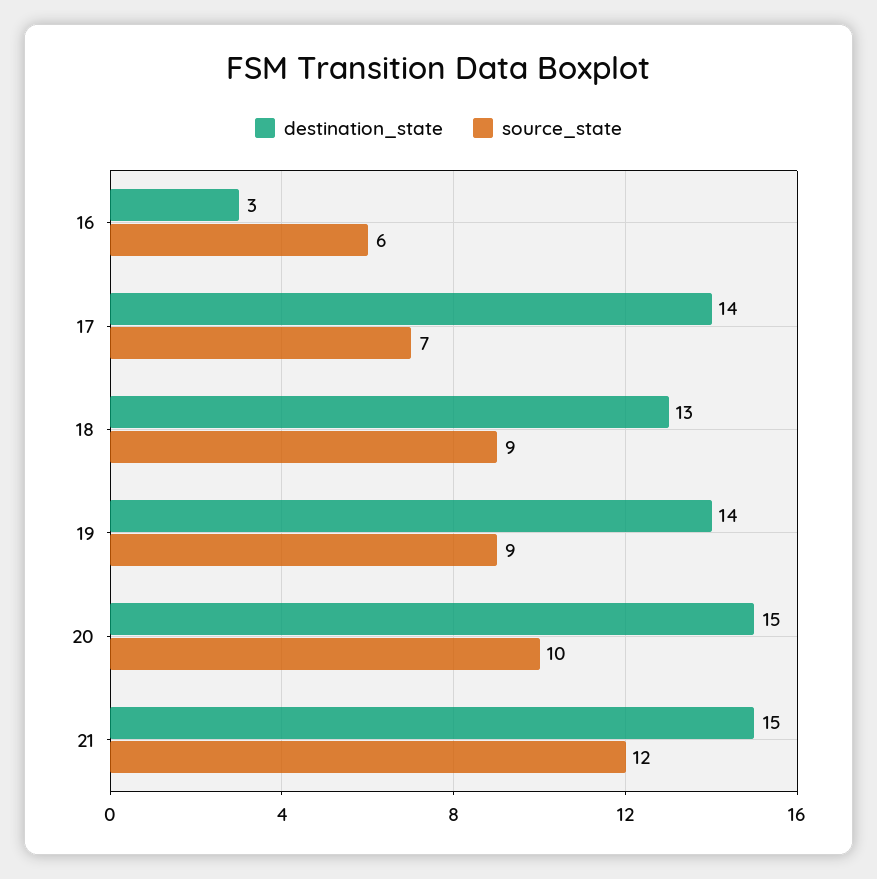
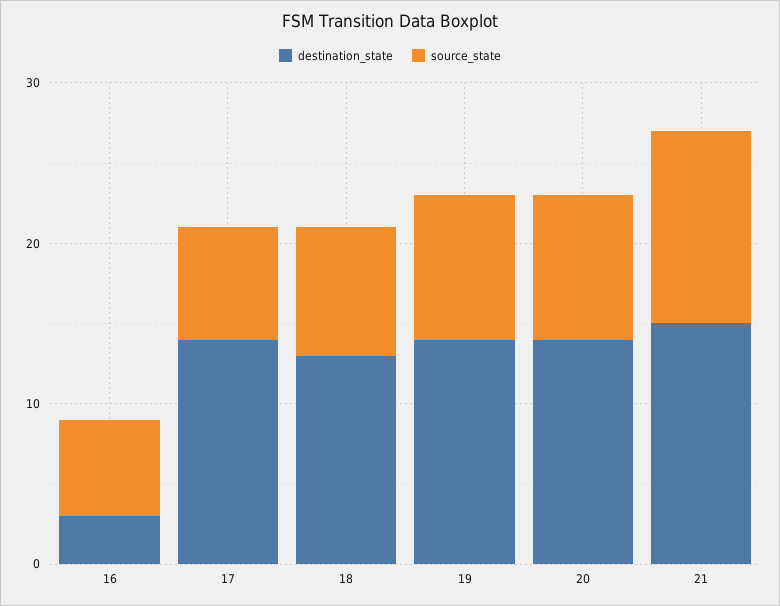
  {
    "destination_state": {
      "16": 3,
      "17": 14,
      "18": 13,
      "19": 14,
-     "20": 15,
+     "20": 14,
      "21": 15
    },
    "source_state": {
      "16": 6,
      "17": 7,
-     "18": 9,
+     "18": 8,
      "19": 9,
-     "20": 10,
+     "20": 9,
      "21": 12
    }
  }

